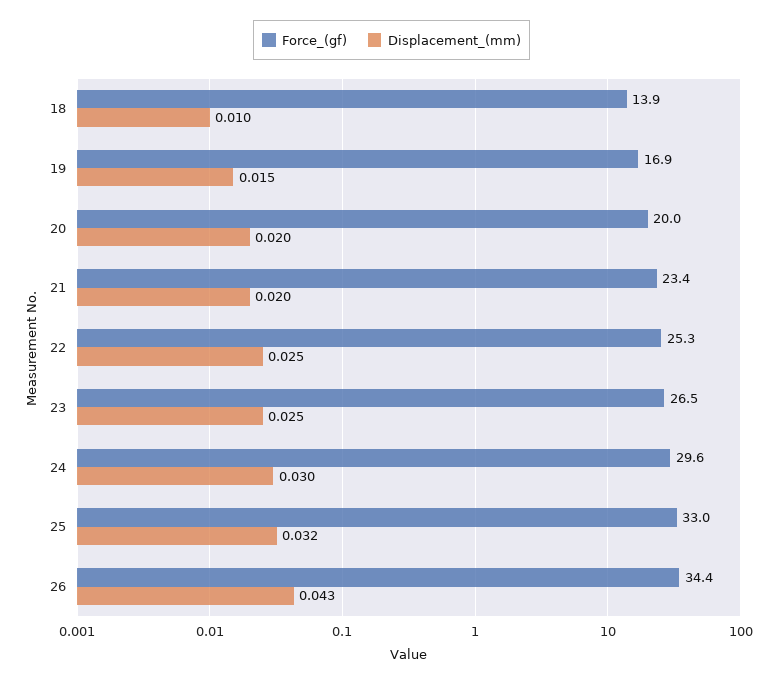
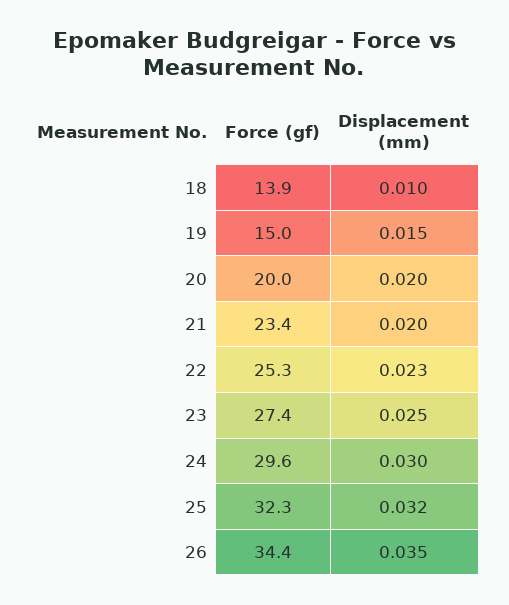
  {
    "Force_(gf)": {
      "18": 13.9,
-     "19": 16.9,
+     "19": 15,
      "20": 20,
      "21": 23.4,
      "22": 25.3,
-     "23": 26.5,
+     "23": 27.4,
      "24": 29.6,
-     "25": 33,
+     "25": 32.3,
      "26": 34.4
    },
    "Displacement_(mm)": {
      "18": 0.01,
      "19": 0.015,
      "20": 0.02,
      "21": 0.02,
-     "22": 0.025,
+     "22": 0.023,
      "23": 0.025,
      "24": 0.03,
      "25": 0.032,
-     "26": 0.043
+     "26": 0.035
    }
  }

